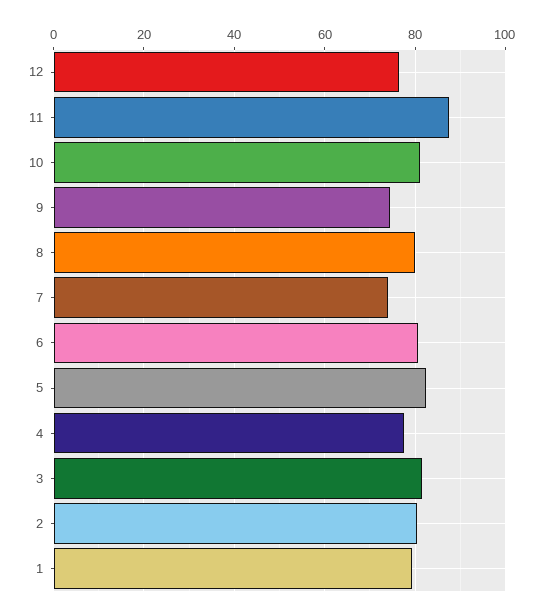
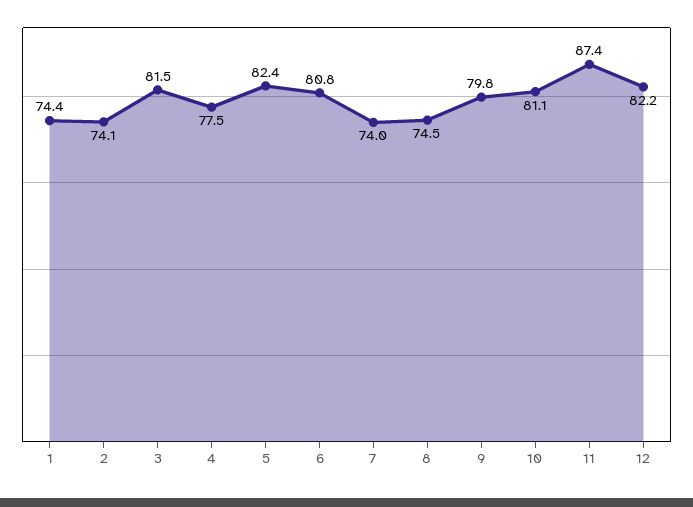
  {
-   "12": 76,
+   "12": 82.2,
    "11": 87.4,
    "10": 81.1,
-   "9": 74,
+   "9": 79.8,
-   "8": 80,
+   "8": 74.5,
    "7": 74,
    "6": 80.8,
    "5": 82.4,
    "4": 77.5,
    "3": 81.5,
-   "2": 80,
+   "2": 74.1,
-   "1": 80
+   "1": 74.4
  }

